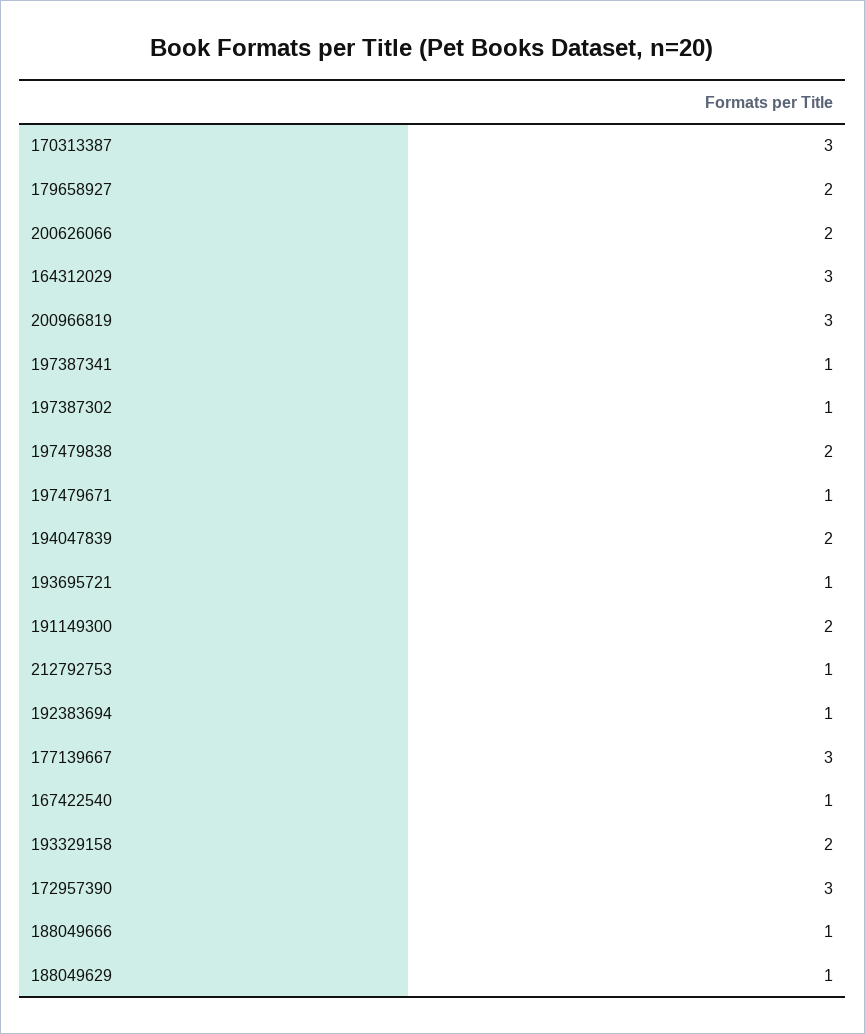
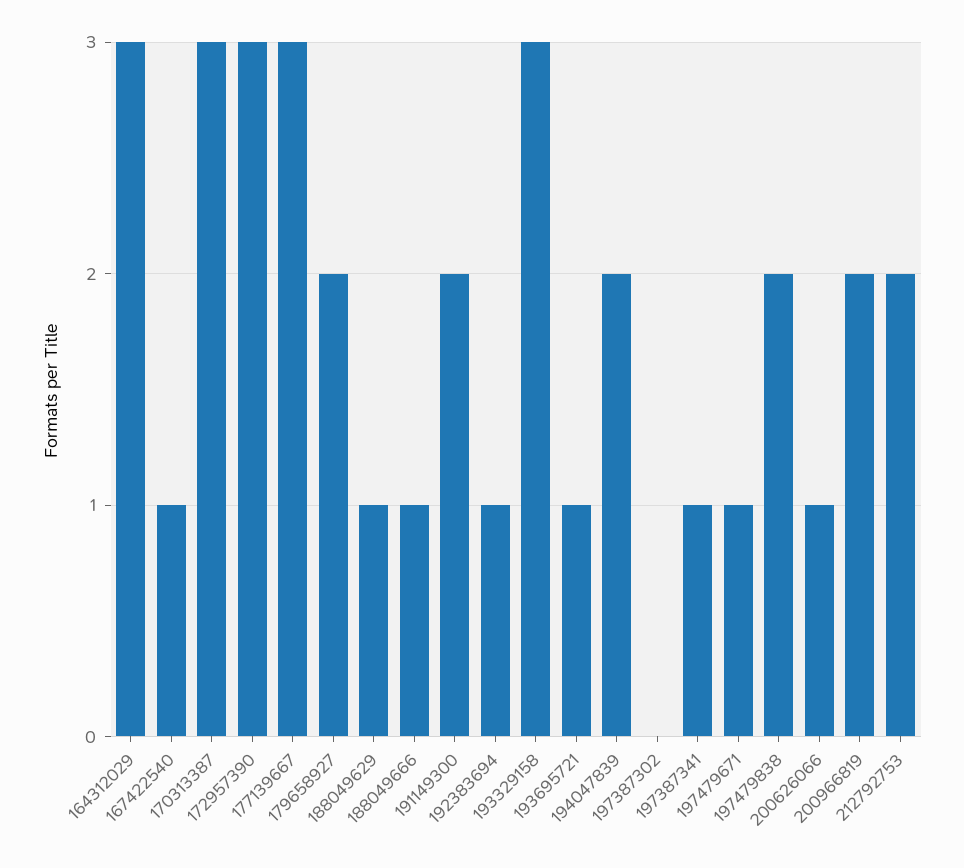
  {
    "170313387": 3,
    "179658927": 2,
-   "200626066": 2,
+   "200626066": 1,
    "164312029": 3,
-   "200966819": 3,
+   "200966819": 2,
    "197387341": 1,
-   "197387302": 1,
+   "197387302": 0,
    "197479838": 2,
    "197479671": 1,
    "194047839": 2,
    "193695721": 1,
    "191149300": 2,
-   "212792753": 1,
+   "212792753": 2,
    "192383694": 1,
    "177139667": 3,
    "167422540": 1,
-   "193329158": 2,
+   "193329158": 3,
    "172957390": 3,
    "188049666": 1,
    "188049629": 1
  }

